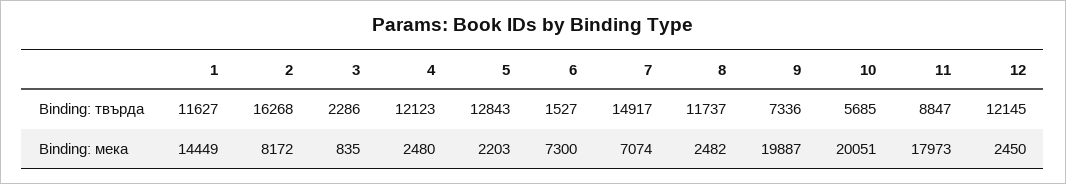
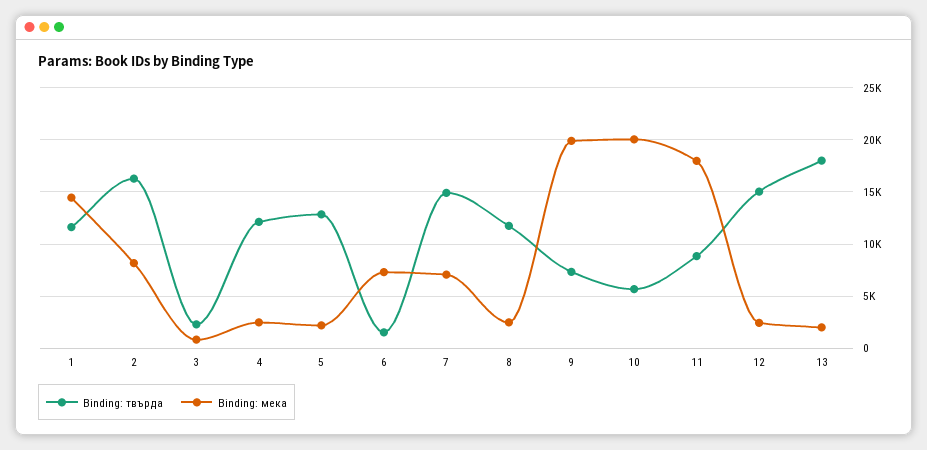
  {
    "Binding: твърда": {
      "1": 11627,
      "2": 16268,
      "3": 2286,
      "4": 12123,
      "5": 12843,
      "6": 1527,
      "7": 14917,
      "8": 11737,
      "9": 7336,
      "10": 5685,
      "11": 8847,
-     "12": 12145
+     "12": 15000,
+     "13": 18000
    },
    "Binding: мека": {
      "1": 14449,
      "2": 8172,
      "3": 835,
      "4": 2480,
      "5": 2203,
      "6": 7300,
      "7": 7074,
      "8": 2482,
      "9": 19887,
      "10": 20051,
      "11": 17973,
-     "12": 2450
+     "12": 2450,
+     "13": 2000
    }
  }

